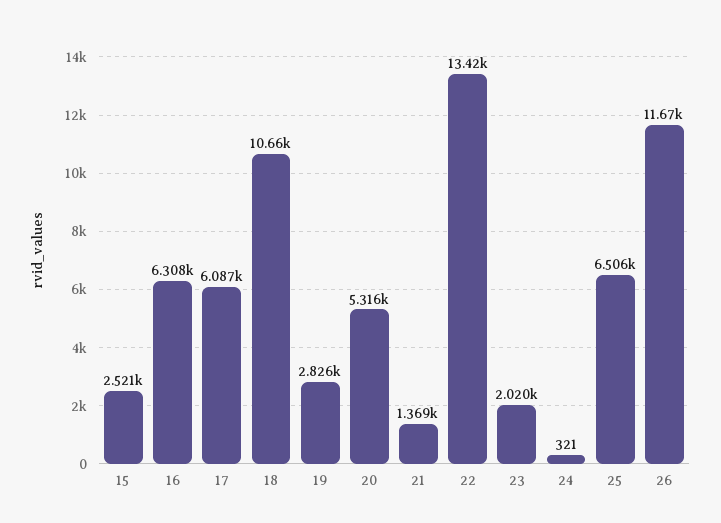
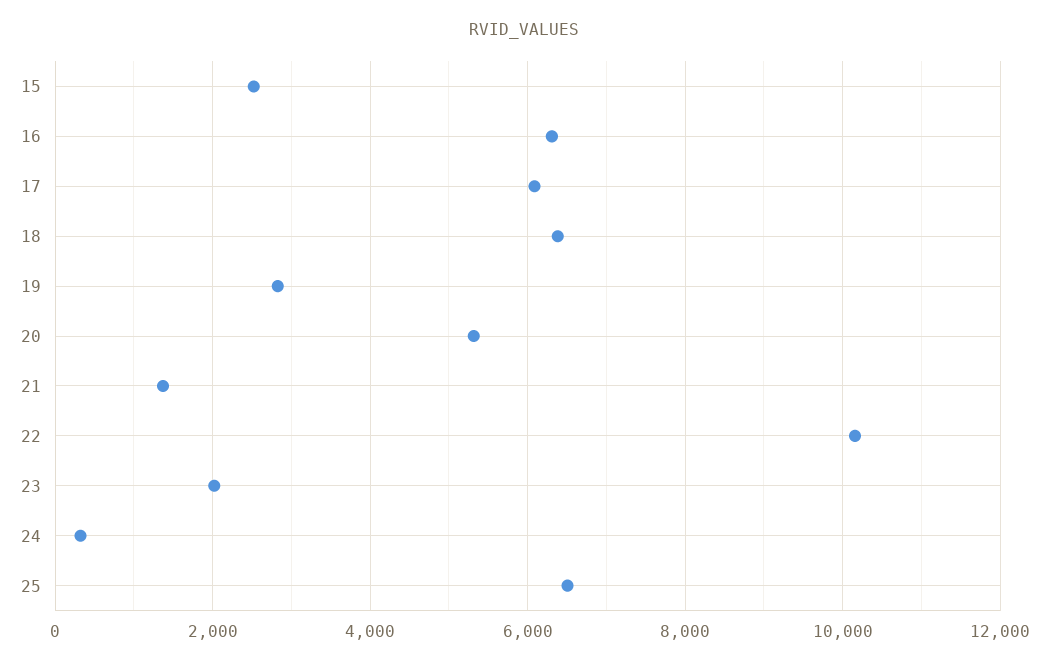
  {
    "15": 2521,
    "16": 6308,
    "17": 6087,
-   "18": 10660,
+   "18": 6400,
    "19": 2826,
    "20": 5316,
    "21": 1369,
-   "22": 13420,
+   "22": 10200,
    "23": 2020,
    "24": 321,
-   "25": 6506,
+   "25": 6506
-   "26": 11670
  }

